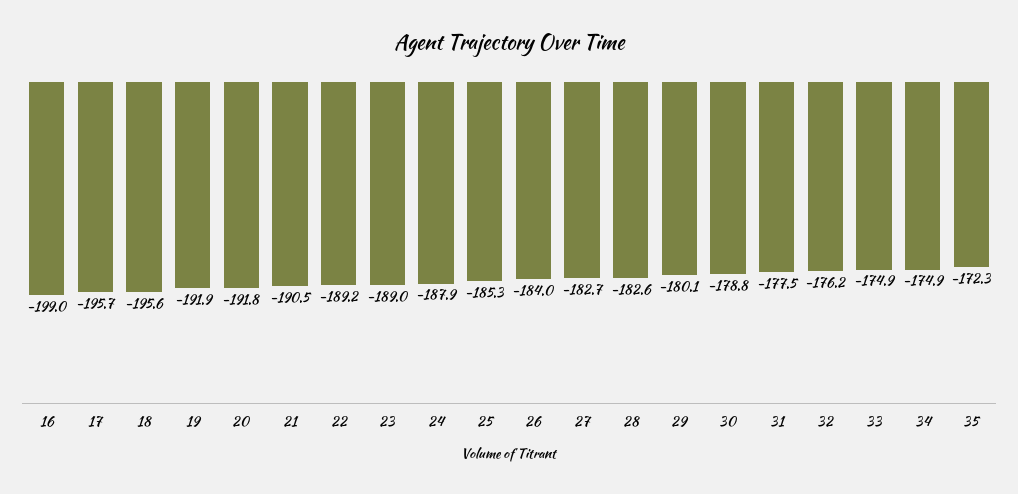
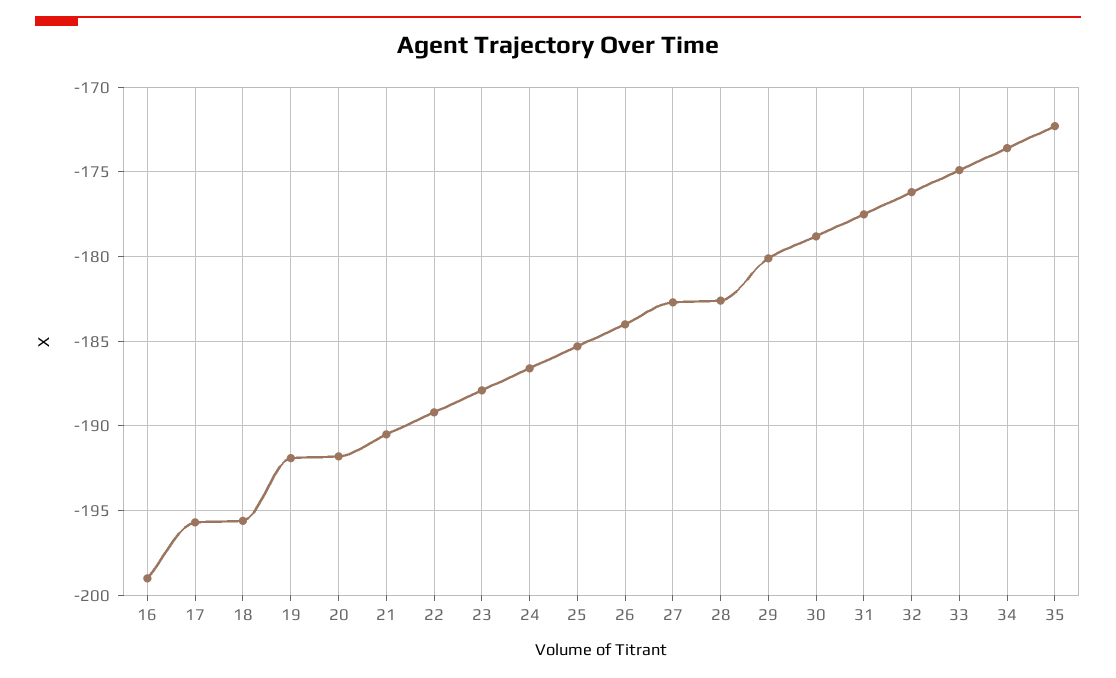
  {
    "16": -199,
    "17": -195.7,
    "18": -195.6,
    "19": -191.9,
    "20": -191.8,
    "21": -190.5,
    "22": -189.2,
-   "23": -189,
+   "23": -188,
-   "24": -187.9,
+   "24": -186.5,
    "25": -185.3,
    "26": -184,
    "27": -182.7,
    "28": -182.6,
    "29": -180.1,
    "30": -178.8,
    "31": -177.5,
    "32": -176.2,
    "33": -174.9,
-   "34": -174.9,
+   "34": -173.5,
    "35": -172.3
  }

